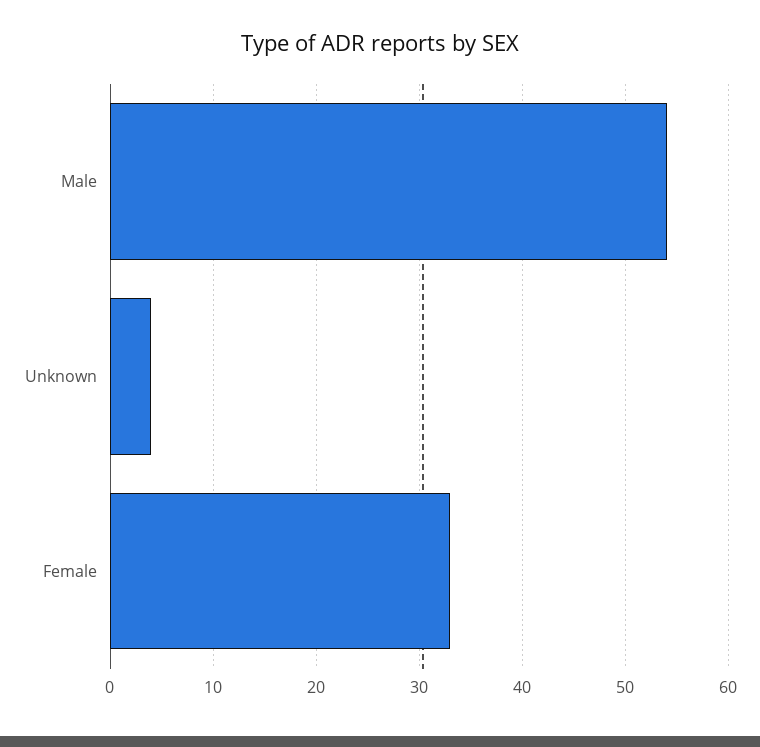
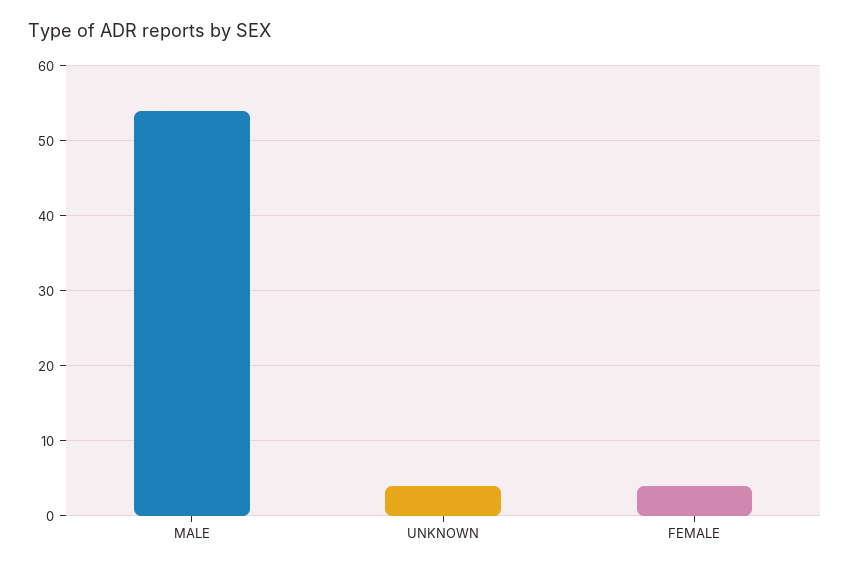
  {
    "Male": 54,
    "Unknown": 4,
-   "Female": 33
+   "Female": 4
  }

